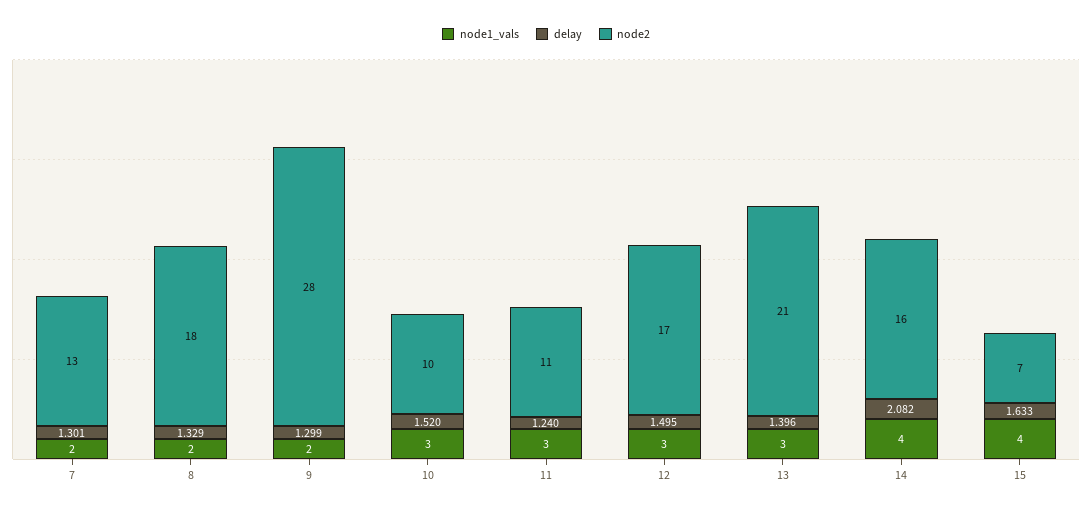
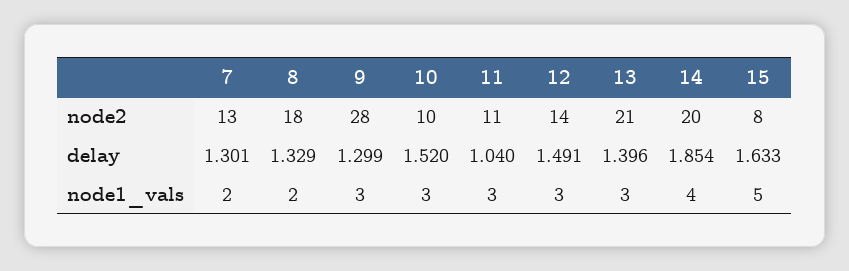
  {
    "node1_vals": {
      "7": 2,
      "8": 2,
-     "9": 2,
+     "9": 3,
      "10": 3,
      "11": 3,
      "12": 3,
      "13": 3,
      "14": 4,
-     "15": 4
+     "15": 5
    },
    "delay": {
      "7": 1.301,
      "8": 1.329,
      "9": 1.299,
      "10": 1.52,
-     "11": 1.24,
+     "11": 1.04,
-     "12": 1.495,
+     "12": 1.491,
      "13": 1.396,
-     "14": 2.082,
+     "14": 1.854,
      "15": 1.633
    },
    "node2": {
      "7": 13,
      "8": 18,
      "9": 28,
      "10": 10,
      "11": 11,
-     "12": 17,
+     "12": 14,
      "13": 21,
-     "14": 16,
+     "14": 20,
-     "15": 7
+     "15": 8
    }
  }

